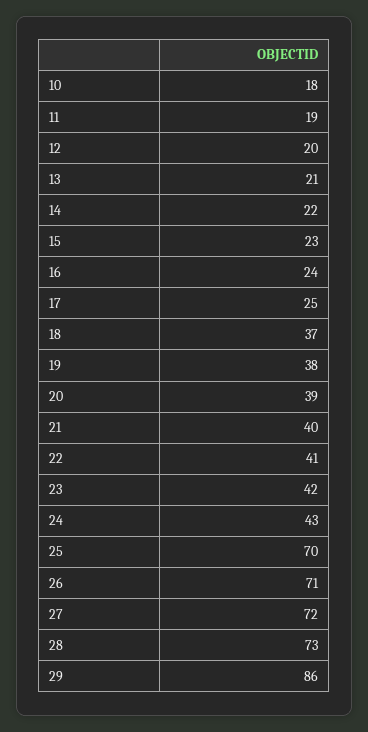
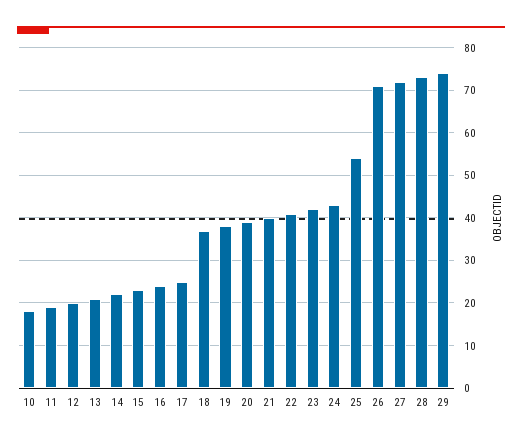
  {
    "10": 18,
    "11": 19,
    "12": 20,
    "13": 21,
    "14": 22,
    "15": 23,
    "16": 24,
    "17": 25,
    "18": 37,
    "19": 38,
    "20": 39,
    "21": 40,
    "22": 41,
    "23": 42,
    "24": 43,
-   "25": 70,
+   "25": 55,
    "26": 71,
    "27": 72,
    "28": 73,
-   "29": 86
+   "29": 75
  }

